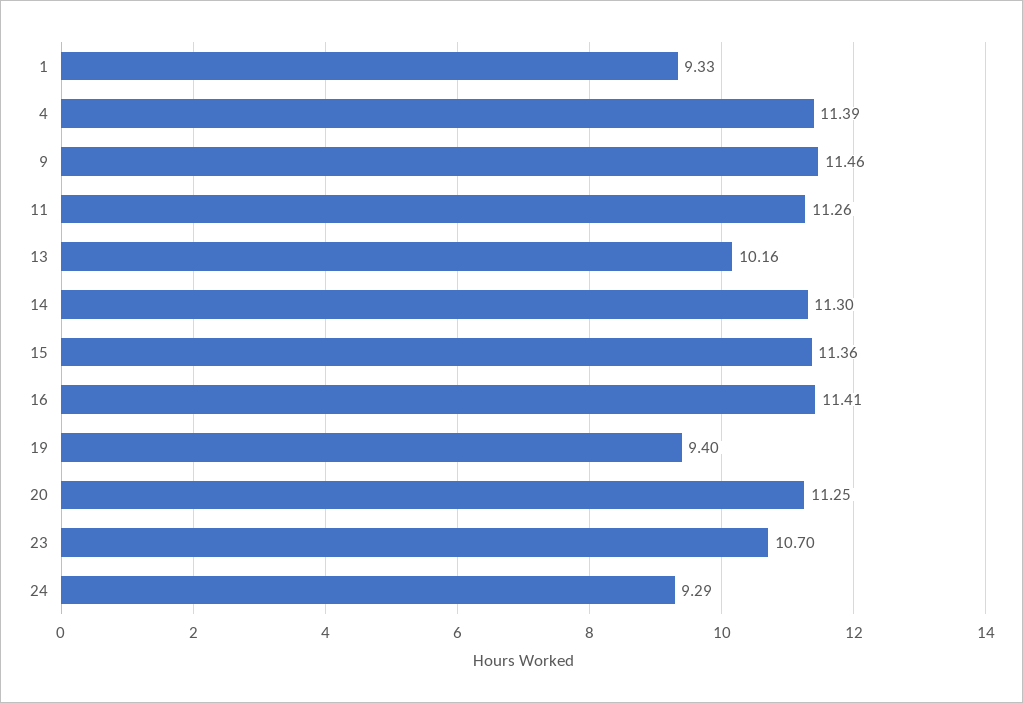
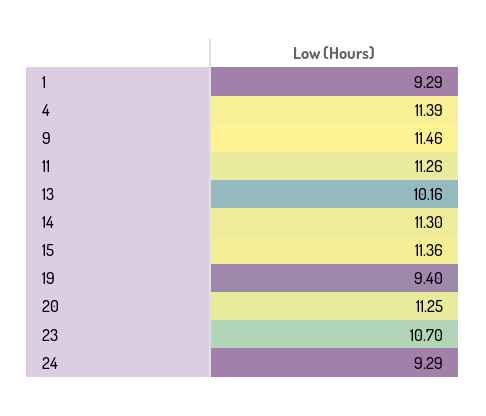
  {
-   "1": 9.33,
+   "1": 9.29,
    "4": 11.39,
    "9": 11.46,
    "11": 11.26,
    "13": 10.16,
    "14": 11.3,
    "15": 11.36,
-   "16": 11.41,
    "19": 9.4,
    "20": 11.25,
    "23": 10.7,
    "24": 9.29
  }

